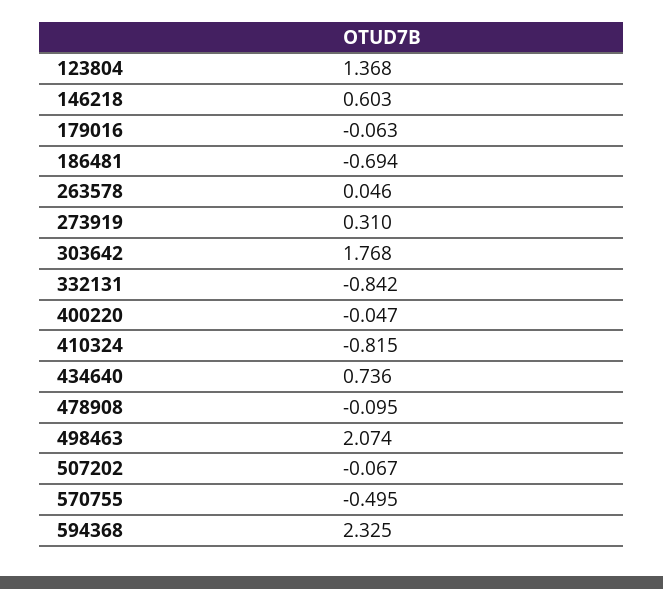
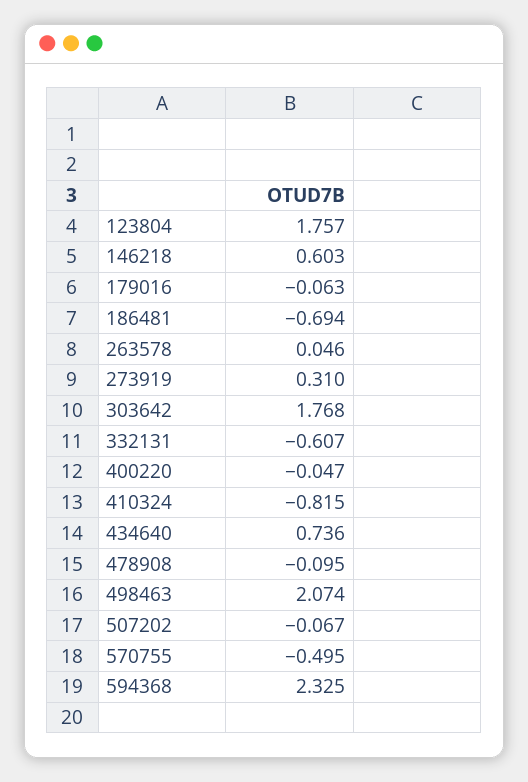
  {
-   "123804": 1.368,
+   "123804": 1.757,
    "146218": 0.603,
    "179016": -0.063,
    "186481": -0.694,
    "263578": 0.046,
    "273919": 0.31,
    "303642": 1.768,
-   "332131": -0.842,
+   "332131": -0.607,
    "400220": -0.047,
    "410324": -0.815,
    "434640": 0.736,
    "478908": -0.095,
    "498463": 2.074,
    "507202": -0.067,
    "570755": -0.495,
    "594368": 2.325
  }

